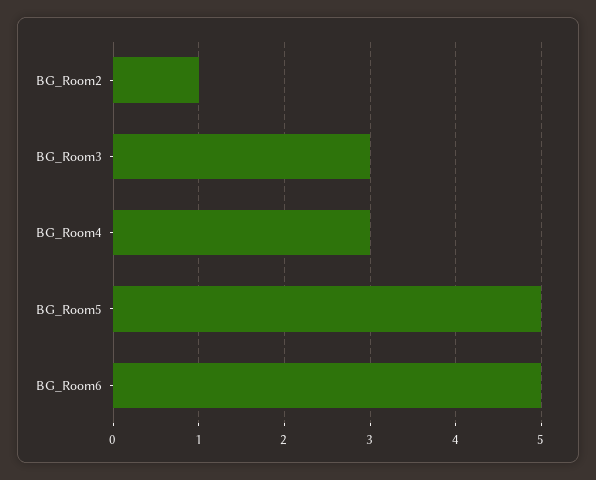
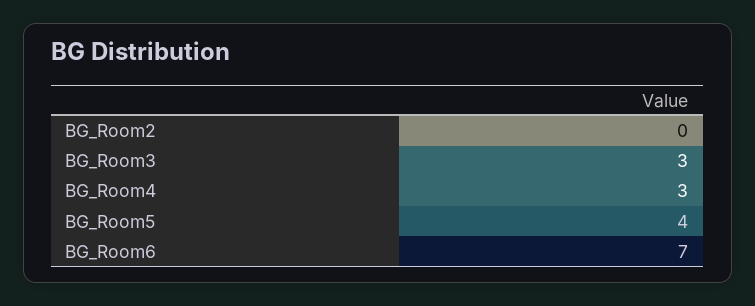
  {
-   "BG_Room2": 1,
+   "BG_Room2": 0,
    "BG_Room3": 3,
    "BG_Room4": 3,
-   "BG_Room5": 5,
+   "BG_Room5": 4,
-   "BG_Room6": 5
+   "BG_Room6": 7
  }

